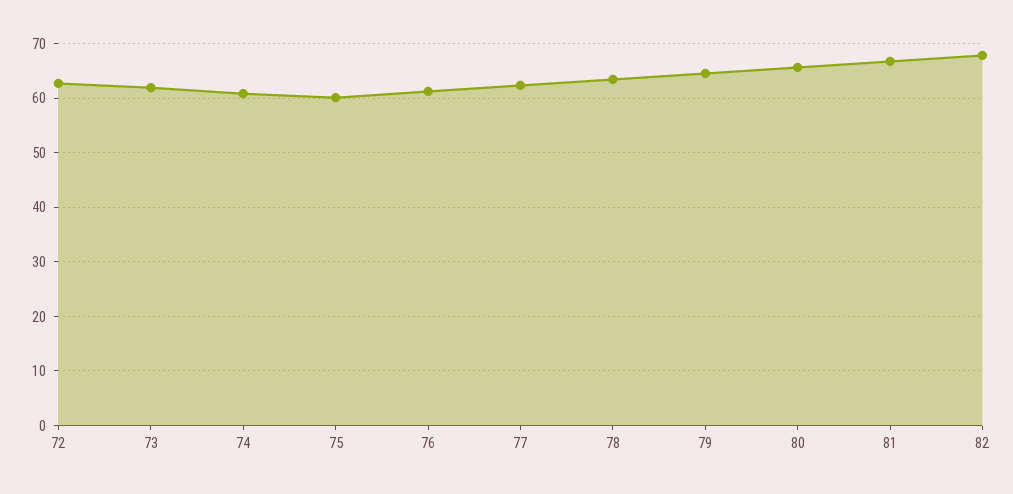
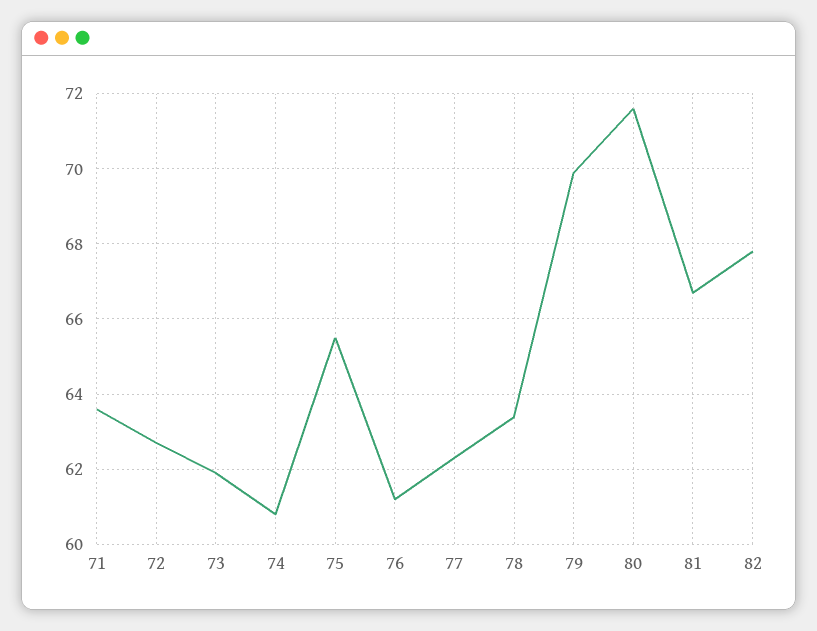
  {
    "72": 62.5,
    "73": 62,
    "74": 61,
-   "75": 60,
+   "75": 65.5,
    "76": 61,
    "77": 62.5,
    "78": 63.5,
-   "79": 64,
+   "79": 70,
-   "80": 66,
+   "80": 71.5,
    "81": 66.5,
-   "82": 68
+   "82": 68,
+   "71": 63.5
  }

